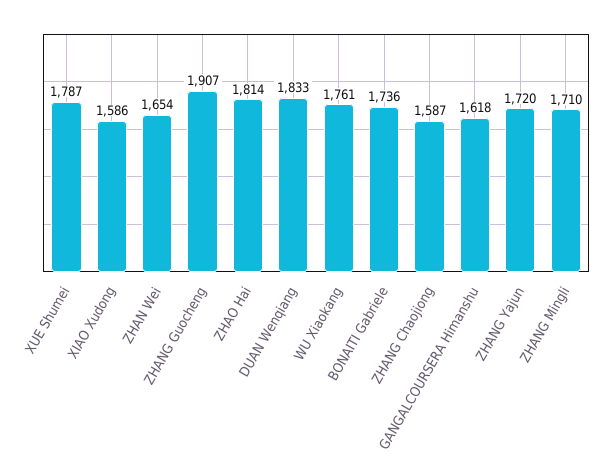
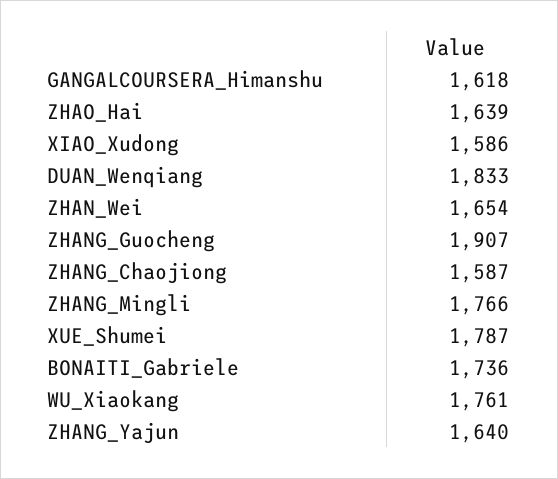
  {
    "XUE Shumei": 1787,
    "XIAO Xudong": 1586,
    "ZHAN Wei": 1654,
    "ZHANG Guocheng": 1907,
-   "ZHAO Hai": 1814,
+   "ZHAO Hai": 1639,
    "DUAN Wenqiang": 1833,
    "WU Xiaokang": 1761,
    "BONAITI Gabriele": 1736,
    "ZHANG Chaojiong": 1587,
    "GANGALCOURSERA Himanshu": 1618,
-   "ZHANG Yajun": 1720,
+   "ZHANG Yajun": 1640,
-   "ZHANG Mingli": 1710
+   "ZHANG Mingli": 1766
  }

